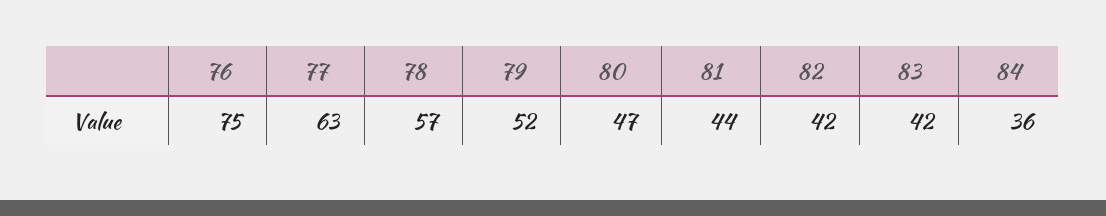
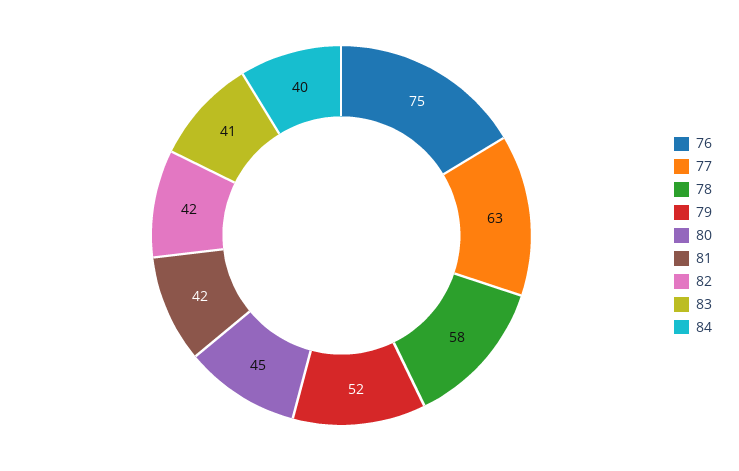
  {
    "76": 75,
    "77": 63,
-   "78": 57,
+   "78": 58,
    "79": 52,
-   "80": 47,
+   "80": 45,
-   "81": 44,
+   "81": 42,
    "82": 42,
-   "83": 42,
+   "83": 41,
-   "84": 36
+   "84": 40
  }

